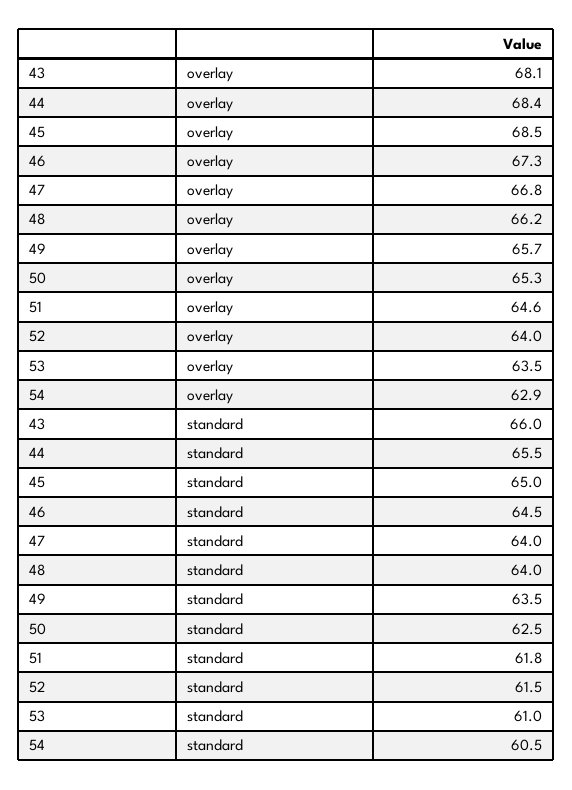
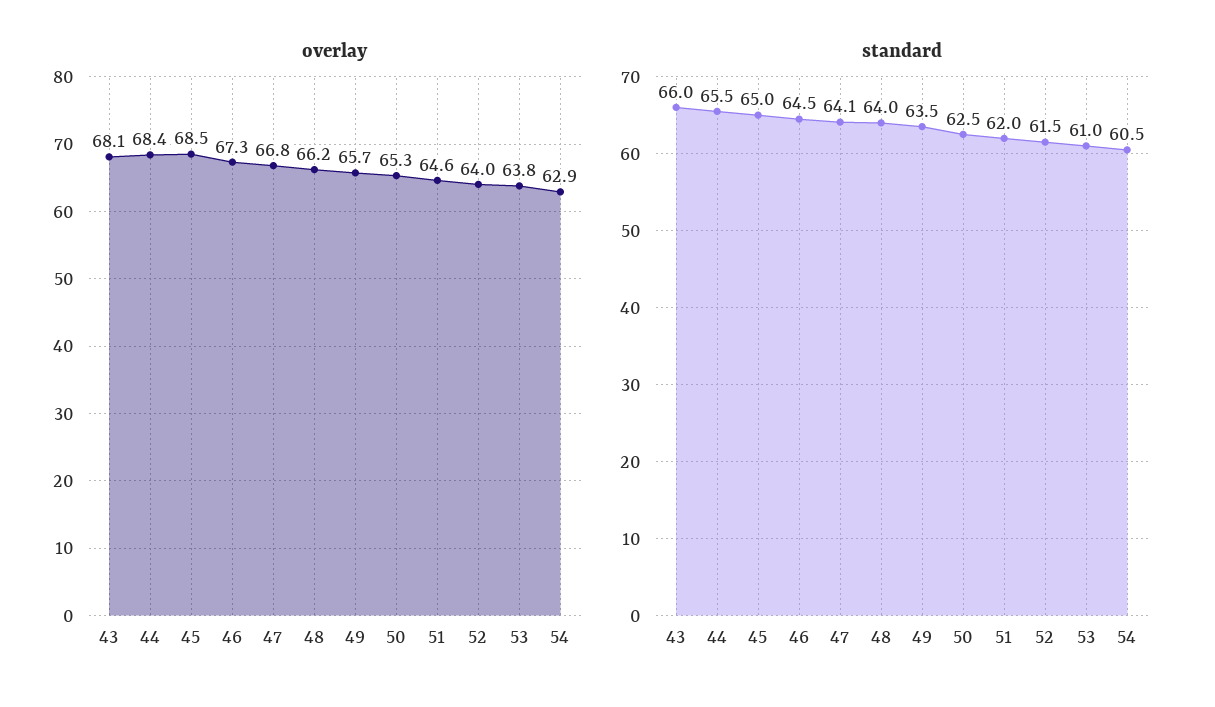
  {
    "overlay": {
      "43": 68.1,
      "44": 68.4,
      "45": 68.5,
      "46": 67.3,
      "47": 66.8,
      "48": 66.2,
      "49": 65.7,
      "50": 65.3,
      "51": 64.6,
      "52": 64,
-     "53": 63.5,
+     "53": 63.8,
      "54": 62.9
    },
    "standard": {
      "43": 66,
      "44": 65.5,
      "45": 65,
      "46": 64.5,
-     "47": 64,
+     "47": 64.1,
      "48": 64,
      "49": 63.5,
      "50": 62.5,
-     "51": 61.8,
+     "51": 62,
      "52": 61.5,
      "53": 61,
      "54": 60.5
    }
  }

